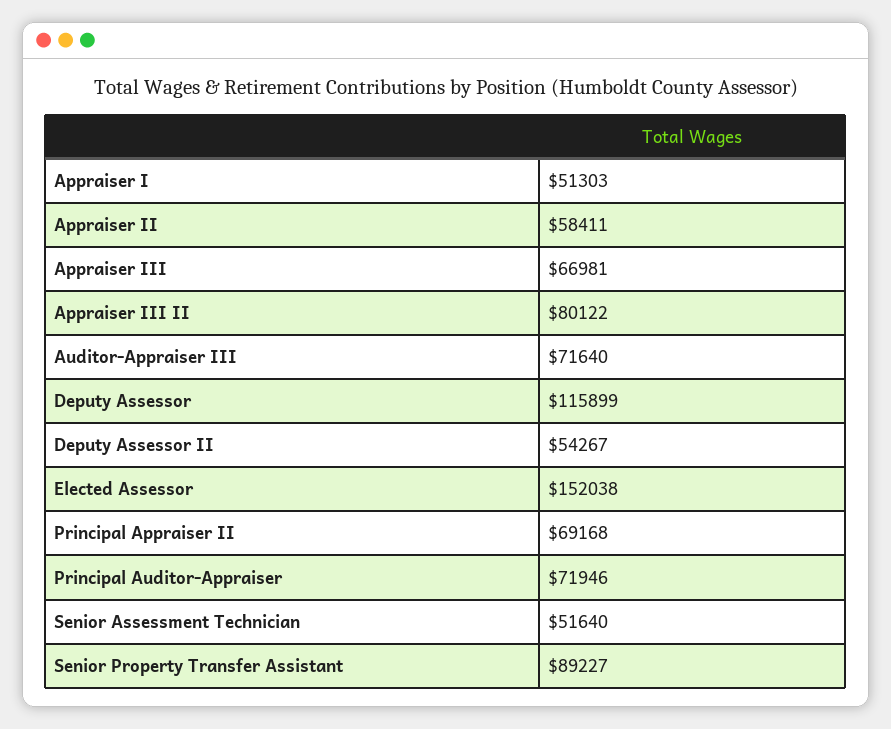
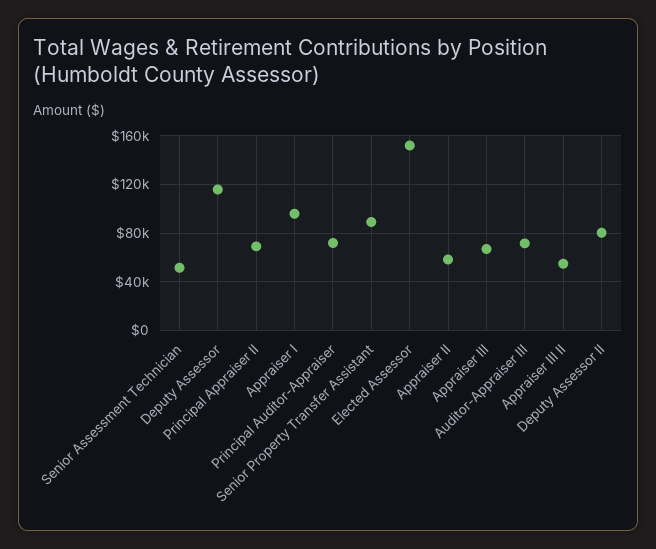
  {
-   "Appraiser I": 51303,
+   "Appraiser I": 95000,
    "Appraiser II": 58411,
    "Appraiser III": 66981,
-   "Appraiser III II": 80122,
+   "Appraiser III II": 55000,
    "Auditor-Appraiser III": 71640,
    "Deputy Assessor": 115899,
-   "Deputy Assessor II": 54267,
+   "Deputy Assessor II": 80000,
    "Elected Assessor": 152038,
    "Principal Appraiser II": 69168,
    "Principal Auditor-Appraiser": 71946,
    "Senior Assessment Technician": 51640,
    "Senior Property Transfer Assistant": 89227
  }

